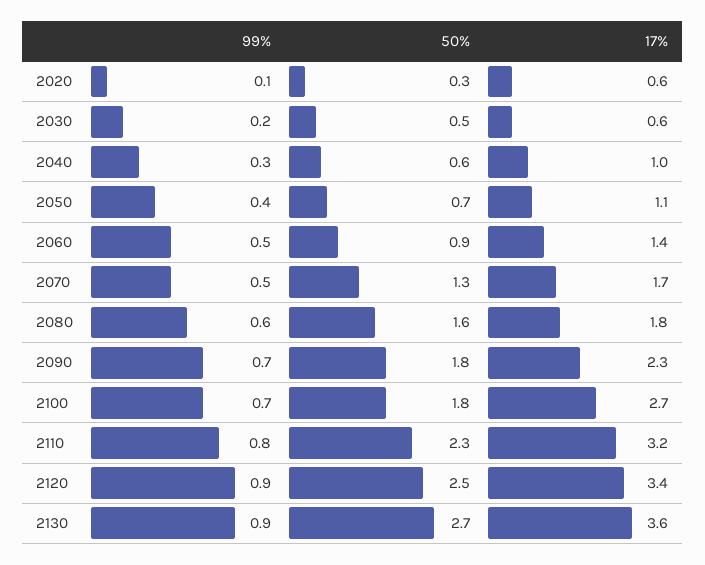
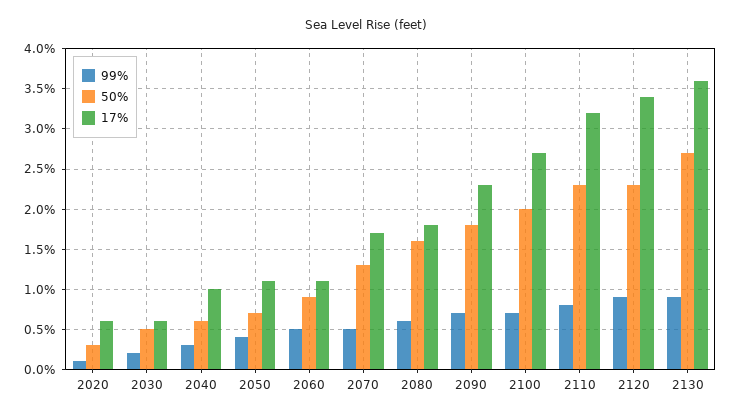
  {
    "99%": {
      "2020": 0.1,
      "2030": 0.2,
      "2040": 0.3,
      "2050": 0.4,
      "2060": 0.5,
      "2070": 0.5,
      "2080": 0.6,
      "2090": 0.7,
      "2100": 0.7,
      "2110": 0.8,
      "2120": 0.9,
      "2130": 0.9
    },
    "50%": {
      "2020": 0.3,
      "2030": 0.5,
      "2040": 0.6,
      "2050": 0.7,
      "2060": 0.9,
      "2070": 1.3,
      "2080": 1.6,
      "2090": 1.8,
-     "2100": 1.8,
+     "2100": 2,
      "2110": 2.3,
-     "2120": 2.5,
+     "2120": 2.3,
      "2130": 2.7
    },
    "17%": {
      "2020": 0.6,
      "2030": 0.6,
      "2040": 1,
      "2050": 1.1,
-     "2060": 1.4,
+     "2060": 1.1,
      "2070": 1.7,
      "2080": 1.8,
      "2090": 2.3,
      "2100": 2.7,
      "2110": 3.2,
      "2120": 3.4,
      "2130": 3.6
    }
  }

